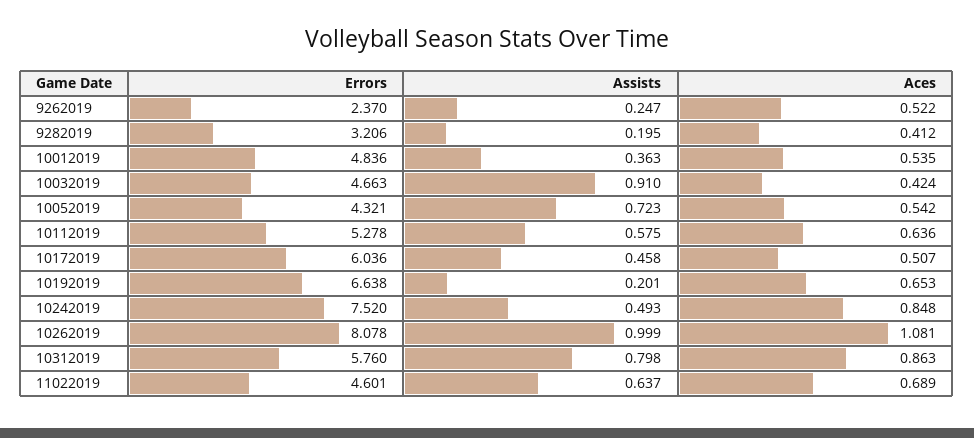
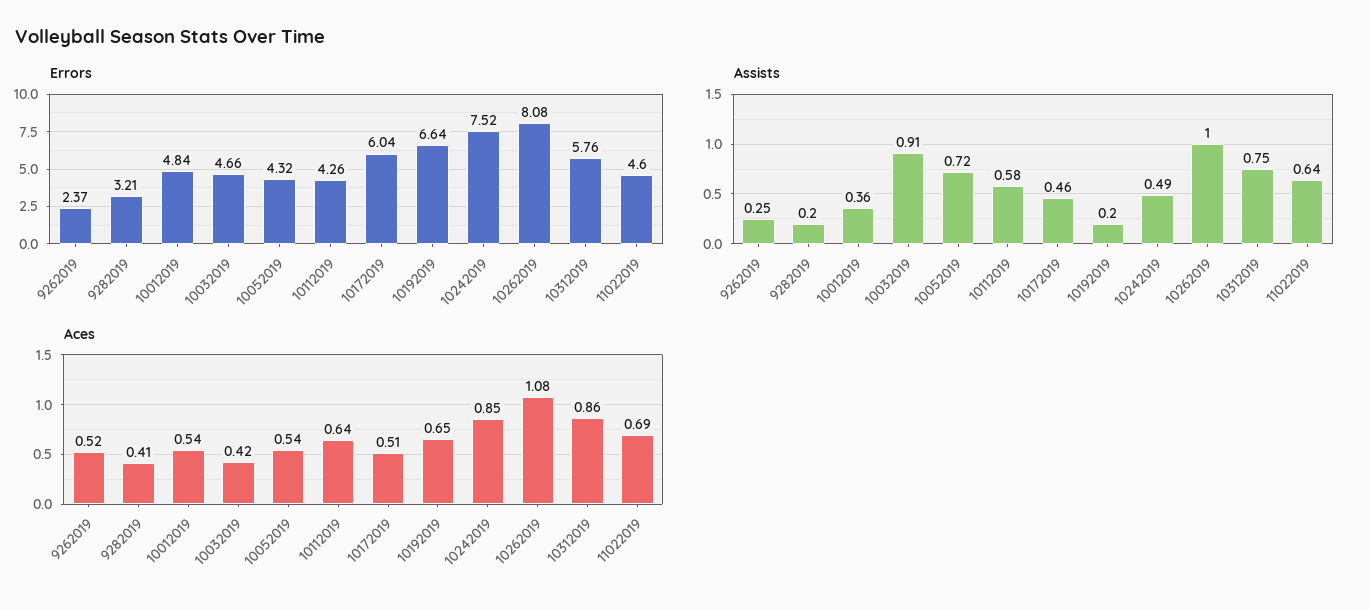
  {
    "Errors": {
      "9262019": 2.37,
      "9282019": 3.206,
      "10012019": 4.836,
      "10032019": 4.663,
      "10052019": 4.321,
-     "10112019": 5.278,
+     "10112019": 4.26,
      "10172019": 6.036,
      "10192019": 6.638,
      "10242019": 7.52,
      "10262019": 8.078,
      "10312019": 5.76,
      "11022019": 4.601
    },
    "Assists": {
      "9262019": 0.247,
      "9282019": 0.195,
      "10012019": 0.363,
      "10032019": 0.91,
      "10052019": 0.723,
      "10112019": 0.575,
      "10172019": 0.458,
      "10192019": 0.201,
      "10242019": 0.493,
      "10262019": 0.999,
-     "10312019": 0.798,
+     "10312019": 0.75,
      "11022019": 0.637
    },
    "Aces": {
      "9262019": 0.522,
      "9282019": 0.412,
      "10012019": 0.535,
      "10032019": 0.424,
      "10052019": 0.542,
      "10112019": 0.636,
      "10172019": 0.507,
      "10192019": 0.653,
      "10242019": 0.848,
      "10262019": 1.081,
      "10312019": 0.863,
      "11022019": 0.689
    }
  }

